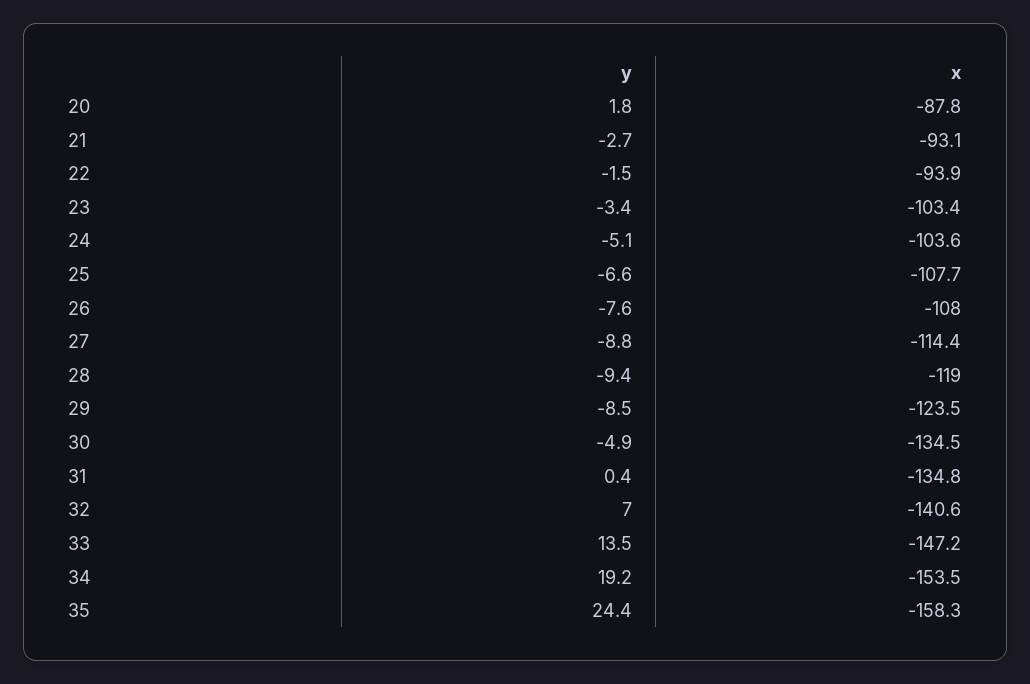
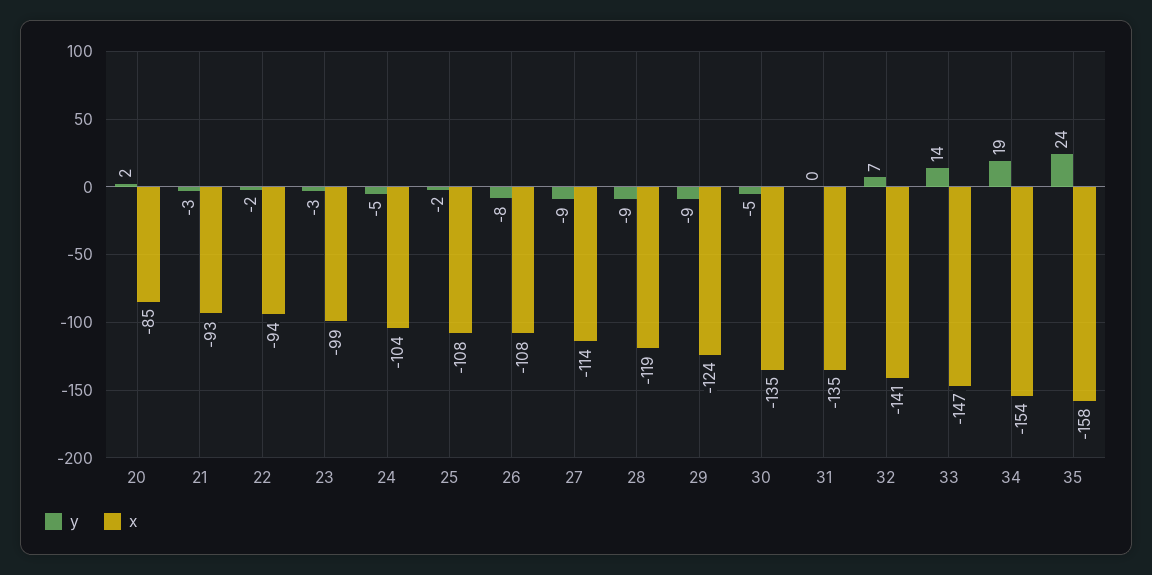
  {
    "y": {
      "20": 1.8,
      "21": -2.7,
      "22": -1.5,
      "23": -3.4,
      "24": -5.1,
-     "25": -6.6,
+     "25": -2,
      "26": -7.6,
      "27": -8.8,
      "28": -9.4,
      "29": -8.5,
      "30": -4.9,
      "31": 0.4,
      "32": 7,
      "33": 13.5,
      "34": 19.2,
      "35": 24.4
    },
    "x": {
-     "20": -87.8,
+     "20": -85,
      "21": -93.1,
      "22": -93.9,
-     "23": -103.4,
+     "23": -99,
      "24": -103.6,
      "25": -107.7,
      "26": -108,
      "27": -114.4,
      "28": -119,
      "29": -123.5,
      "30": -134.5,
      "31": -134.8,
      "32": -140.6,
      "33": -147.2,
      "34": -153.5,
      "35": -158.3
    }
  }

